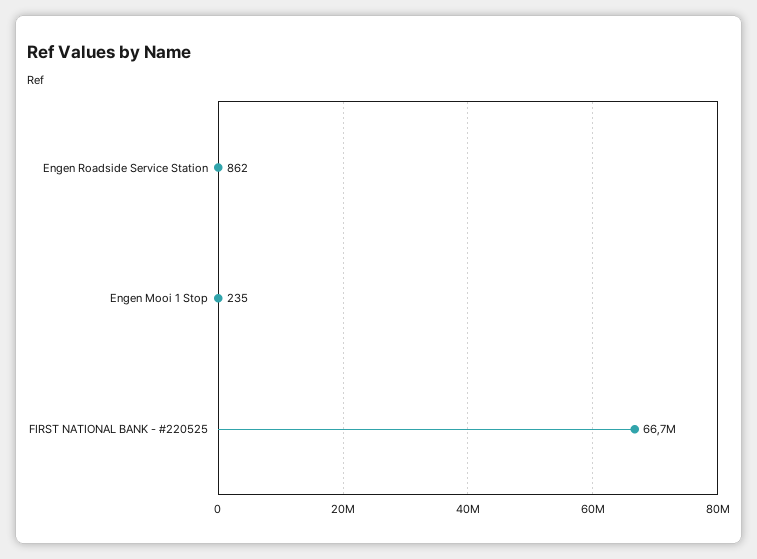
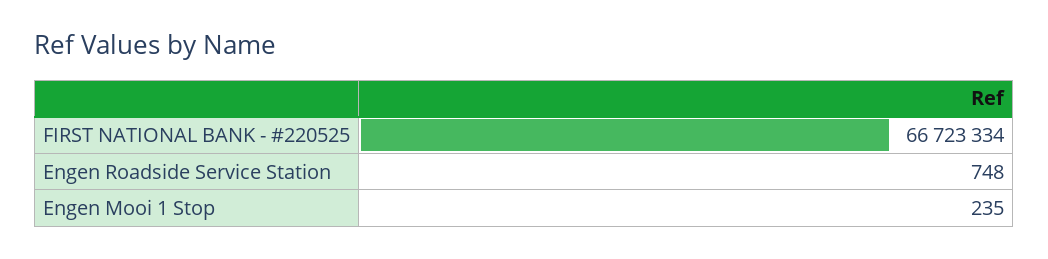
  {
-   "Engen Roadside Service Station": 862,
+   "Engen Roadside Service Station": 748,
    "Engen Mooi 1 Stop": 235,
    "FIRST NATIONAL BANK - #220525": 66723334
  }

